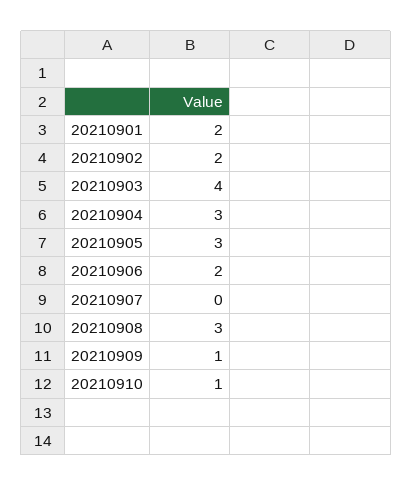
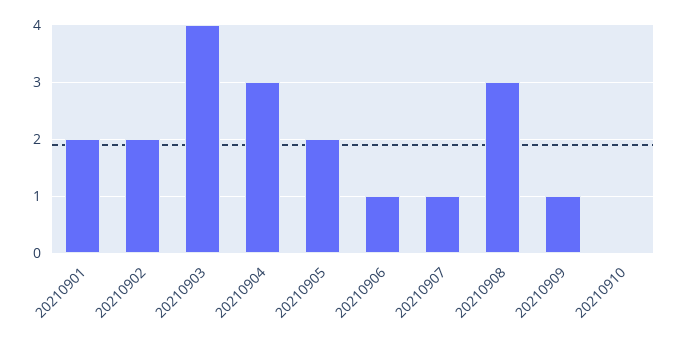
  {
    "20210901": 2,
    "20210902": 2,
    "20210903": 4,
    "20210904": 3,
-   "20210905": 3,
+   "20210905": 2,
-   "20210906": 2,
+   "20210906": 1,
-   "20210907": 0,
+   "20210907": 1,
    "20210908": 3,
    "20210909": 1,
-   "20210910": 1
+   "20210910": 0
  }

